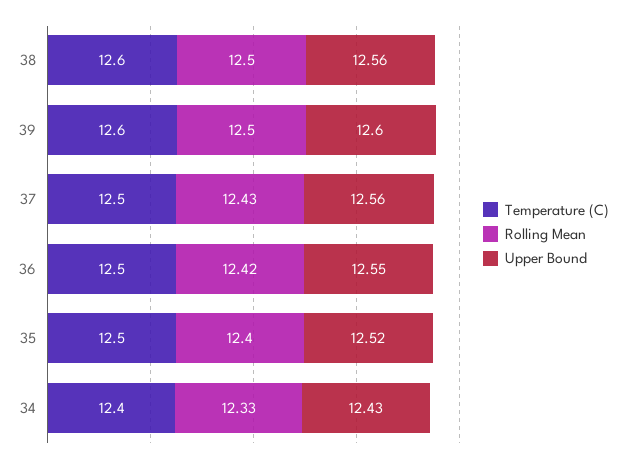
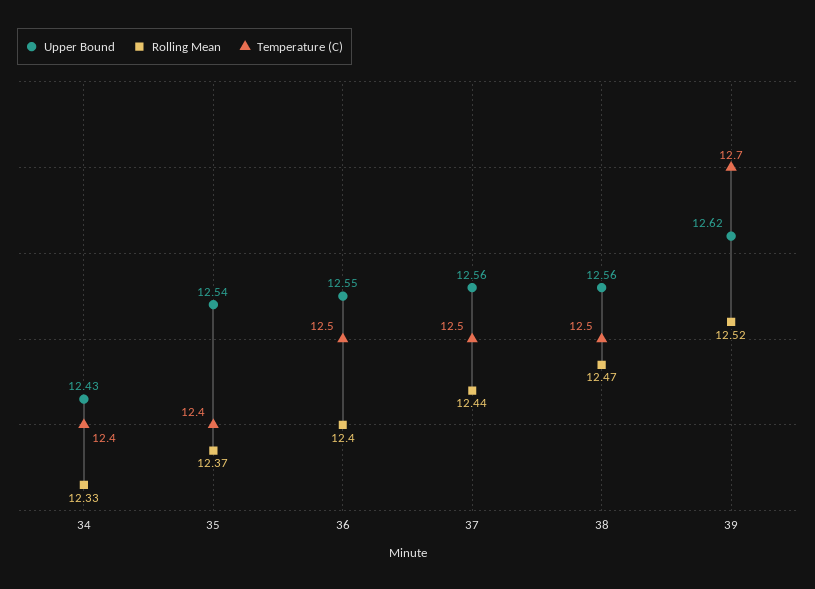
  {
    "Temperature (C)": {
-     "38": 12.6,
+     "38": 12.5,
-     "39": 12.6,
+     "39": 12.7,
      "37": 12.5,
      "36": 12.5,
-     "35": 12.5,
+     "35": 12.4,
      "34": 12.4
    },
    "Rolling Mean": {
-     "38": 12.5,
+     "38": 12.47,
-     "39": 12.5,
+     "39": 12.52,
-     "37": 12.43,
+     "37": 12.44,
-     "36": 12.42,
+     "36": 12.4,
-     "35": 12.4,
+     "35": 12.37,
      "34": 12.33
    },
    "Upper Bound": {
      "38": 12.56,
-     "39": 12.6,
+     "39": 12.62,
      "37": 12.56,
      "36": 12.55,
-     "35": 12.52,
+     "35": 12.54,
      "34": 12.43
    }
  }

